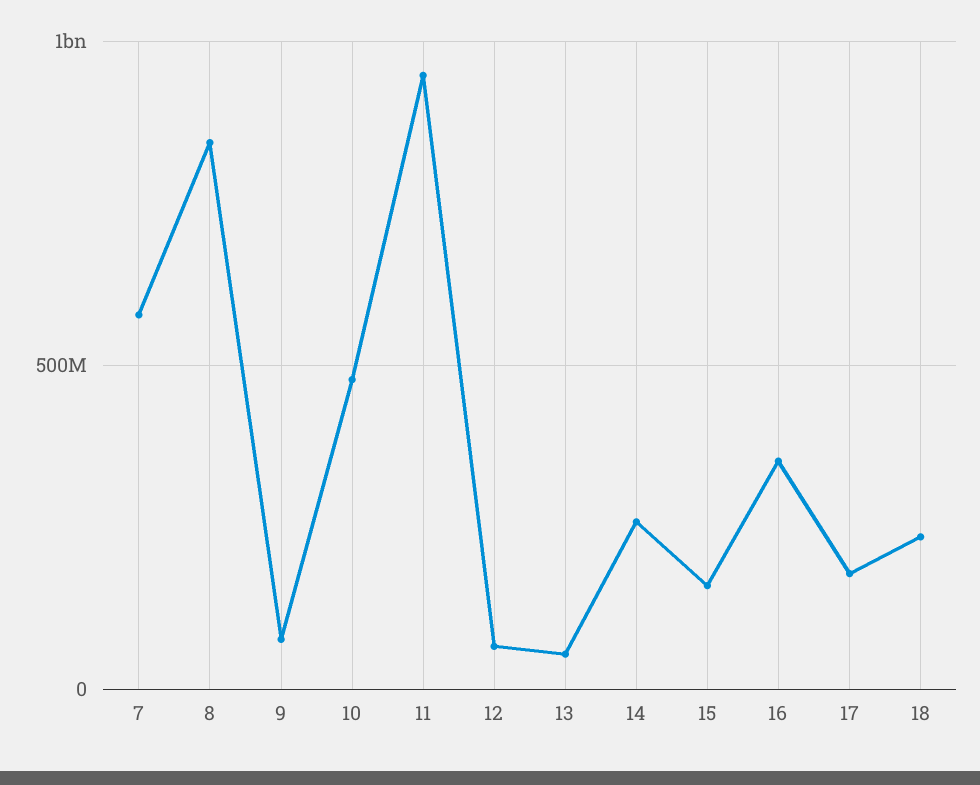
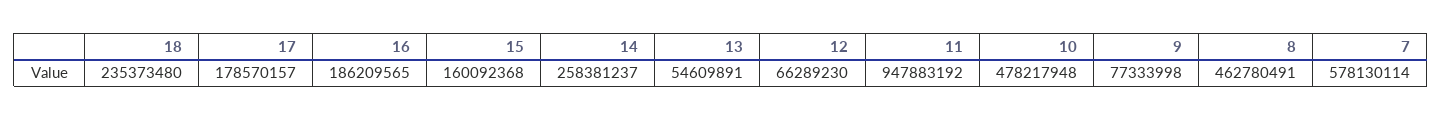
  {
    "7": 578130114,
-   "8": 850000000,
+   "8": 462780491,
    "9": 77333998,
    "10": 478217948,
    "11": 947883192,
    "12": 66289230,
    "13": 54609891,
    "14": 258381237,
    "15": 160092368,
-   "16": 350000000,
+   "16": 186209565,
    "17": 178570157,
    "18": 235373480
  }

